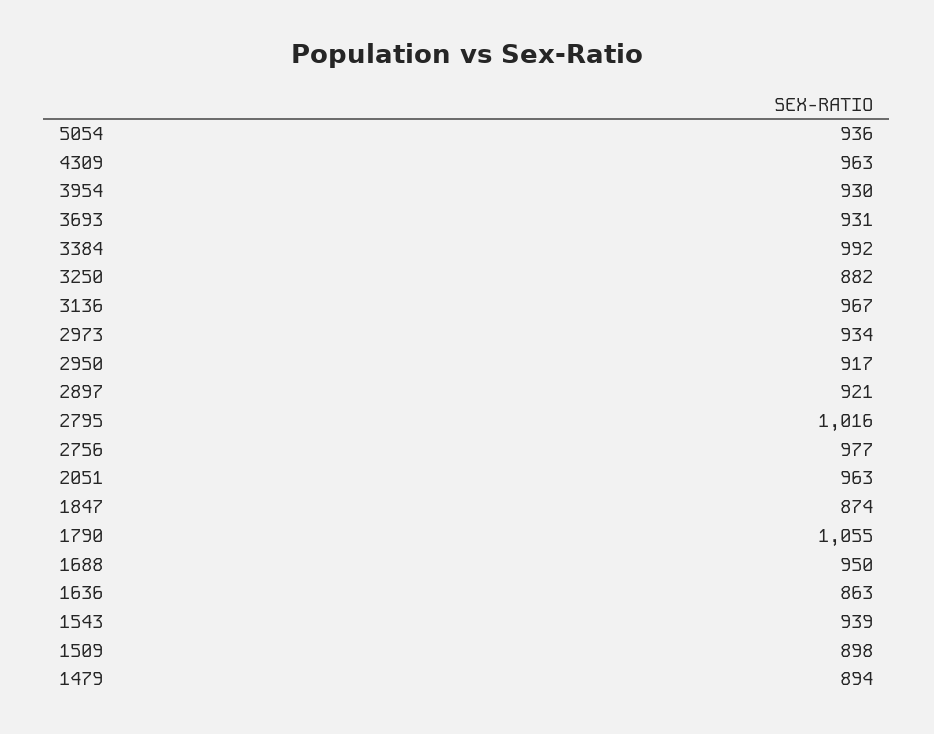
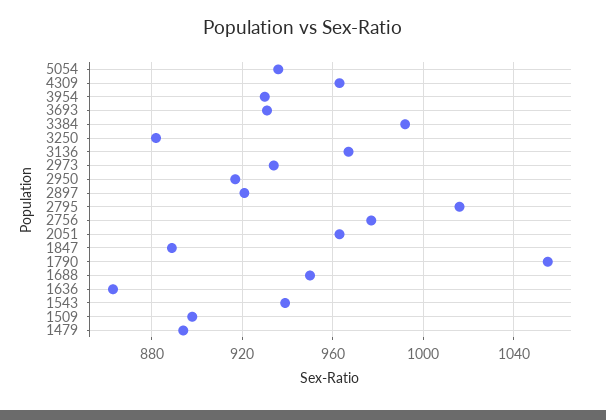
  {
    "5054": 936,
    "4309": 963,
    "3954": 930,
    "3693": 931,
    "3384": 992,
    "3250": 882,
    "3136": 967,
    "2973": 934,
    "2950": 917,
    "2897": 921,
    "2795": 1016,
    "2756": 977,
    "2051": 963,
-   "1847": 874,
+   "1847": 890,
    "1790": 1055,
    "1688": 950,
    "1636": 863,
    "1543": 939,
    "1509": 898,
    "1479": 894
  }

